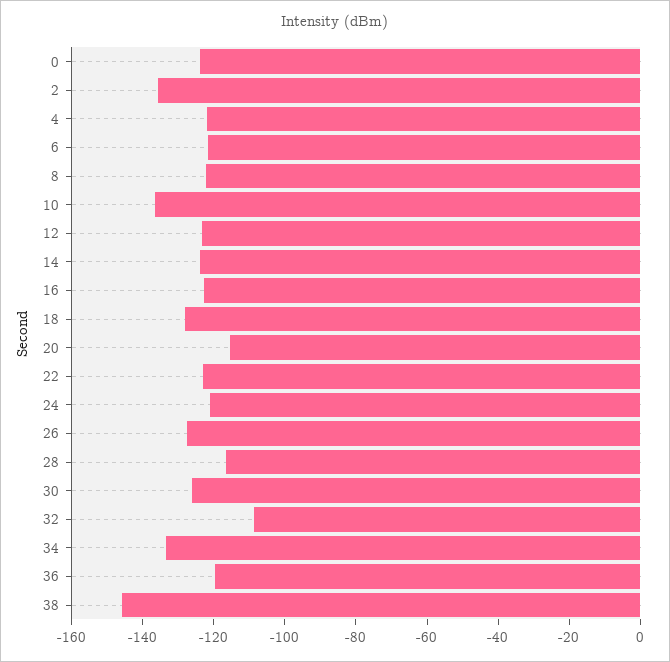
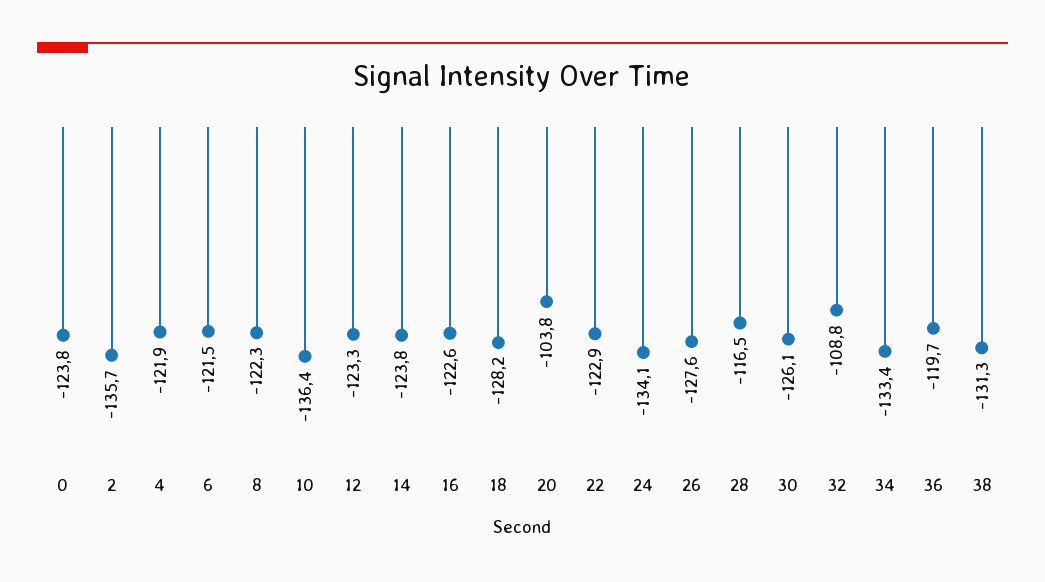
  {
    "0": -123.8,
    "2": -135.7,
    "4": -121.9,
    "6": -121.5,
    "8": -122.3,
    "10": -136.4,
    "12": -123.3,
    "14": -123.8,
    "16": -122.6,
    "18": -128.2,
-   "20": -115,
+   "20": -103.8,
    "22": -122.9,
-   "24": -120,
+   "24": -134.1,
    "26": -127.6,
    "28": -116.5,
    "30": -126.1,
    "32": -108.8,
    "34": -133.4,
    "36": -119.7,
-   "38": -145
+   "38": -131.3
  }

